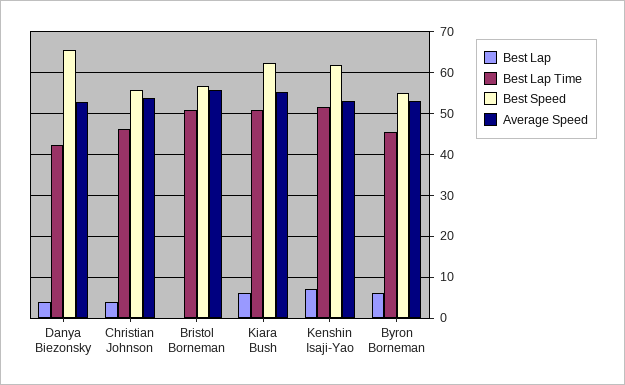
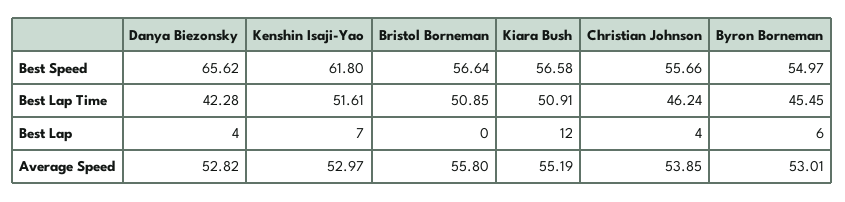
  {
    "Best Lap": {
      "Danya Biezonsky": 4,
      "Christian Johnson": 4,
      "Bristol Borneman": 0,
-     "Kiara Bush": 6,
+     "Kiara Bush": 12,
      "Kenshin Isaji-Yao": 7,
      "Byron Borneman": 6
    },
    "Best Lap Time": {
      "Danya Biezonsky": 42.28,
      "Christian Johnson": 46.24,
      "Bristol Borneman": 50.85,
      "Kiara Bush": 50.91,
      "Kenshin Isaji-Yao": 51.61,
      "Byron Borneman": 45.45
    },
    "Best Speed": {
      "Danya Biezonsky": 65.62,
      "Christian Johnson": 55.66,
      "Bristol Borneman": 56.64,
-     "Kiara Bush": 62,
+     "Kiara Bush": 56.58,
      "Kenshin Isaji-Yao": 61.8,
      "Byron Borneman": 54.97
    },
    "Average Speed": {
      "Danya Biezonsky": 52.82,
      "Christian Johnson": 53.85,
      "Bristol Borneman": 55.8,
      "Kiara Bush": 55.19,
      "Kenshin Isaji-Yao": 52.97,
      "Byron Borneman": 53.01
    }
  }

